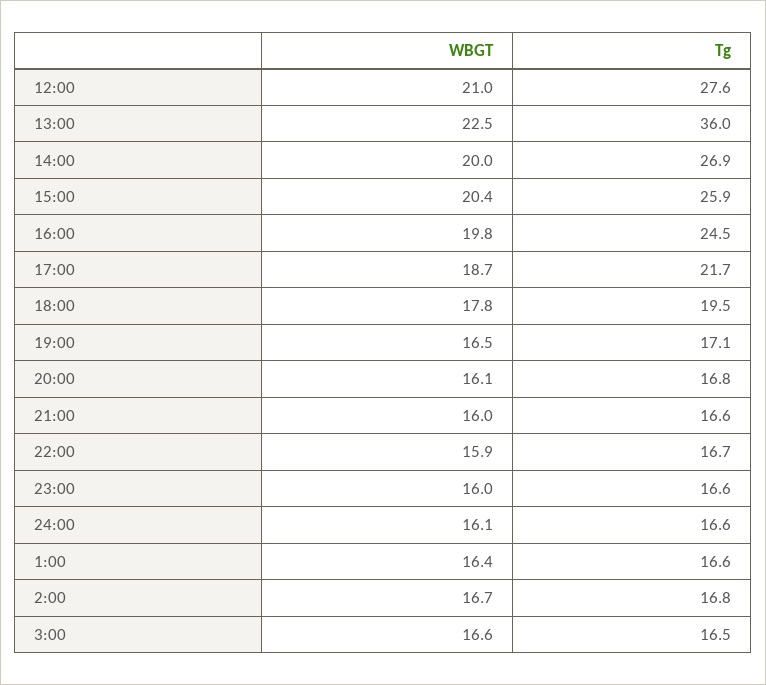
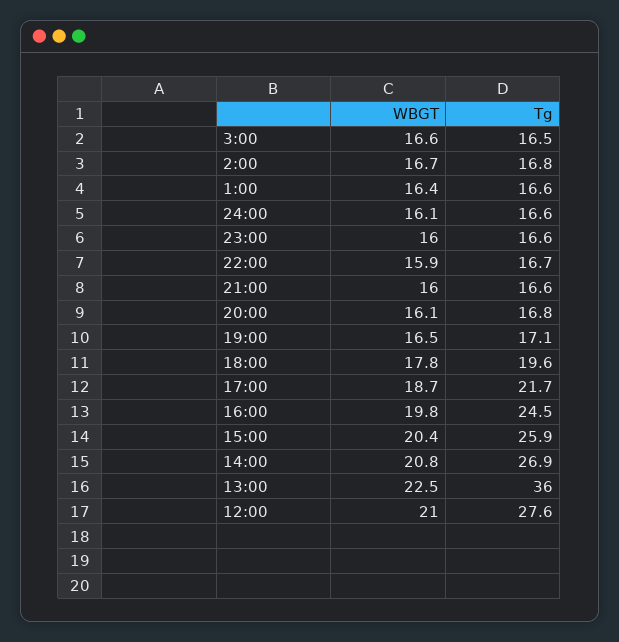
  {
    "WBGT": {
      "12:00": 21,
      "13:00": 22.5,
-     "14:00": 20,
+     "14:00": 20.8,
      "15:00": 20.4,
      "16:00": 19.8,
      "17:00": 18.7,
      "18:00": 17.8,
      "19:00": 16.5,
      "20:00": 16.1,
      "21:00": 16,
      "22:00": 15.9,
      "23:00": 16,
      "24:00": 16.1,
      "1:00": 16.4,
      "2:00": 16.7,
      "3:00": 16.6
    },
    "Tg": {
      "12:00": 27.6,
      "13:00": 36,
      "14:00": 26.9,
      "15:00": 25.9,
      "16:00": 24.5,
      "17:00": 21.7,
-     "18:00": 19.5,
+     "18:00": 19.6,
      "19:00": 17.1,
      "20:00": 16.8,
      "21:00": 16.6,
      "22:00": 16.7,
      "23:00": 16.6,
      "24:00": 16.6,
      "1:00": 16.6,
      "2:00": 16.8,
      "3:00": 16.5
    }
  }

